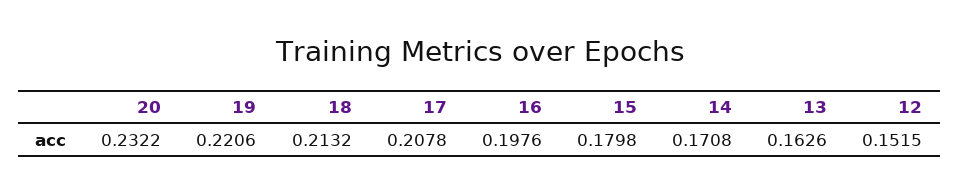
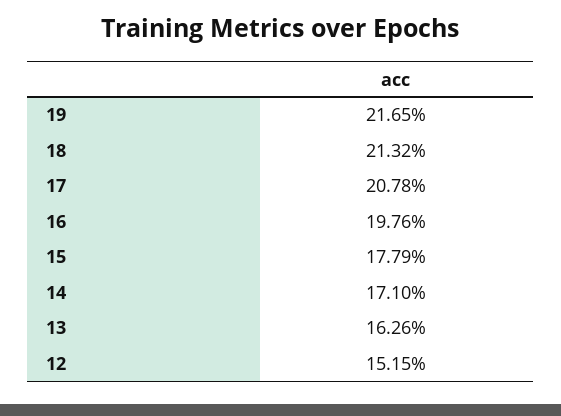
  {
-   "20": 0.2322,
-   "19": 0.2206,
+   "19": 0.2165,
    "18": 0.2132,
    "17": 0.2078,
    "16": 0.1976,
-   "15": 0.1798,
+   "15": 0.1779,
-   "14": 0.1708,
+   "14": 0.171,
    "13": 0.1626,
    "12": 0.1515
  }

